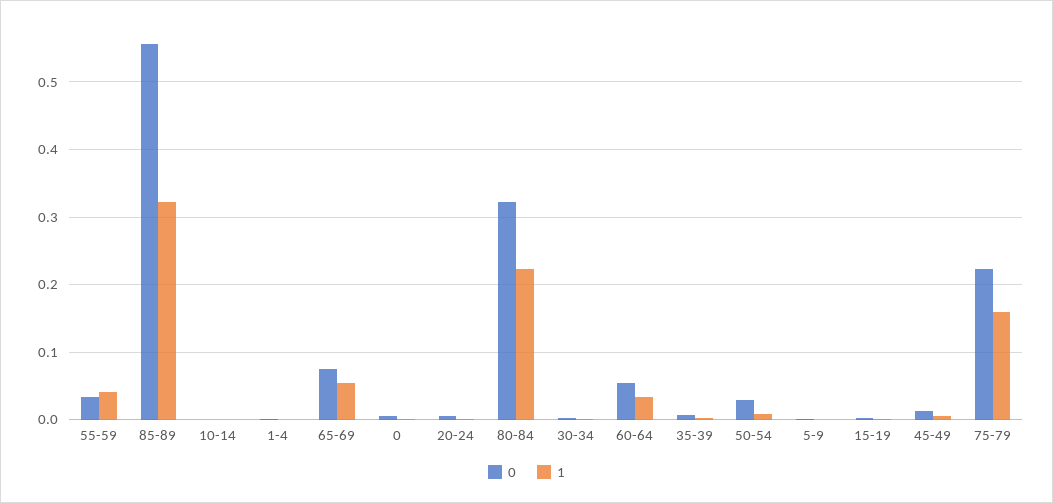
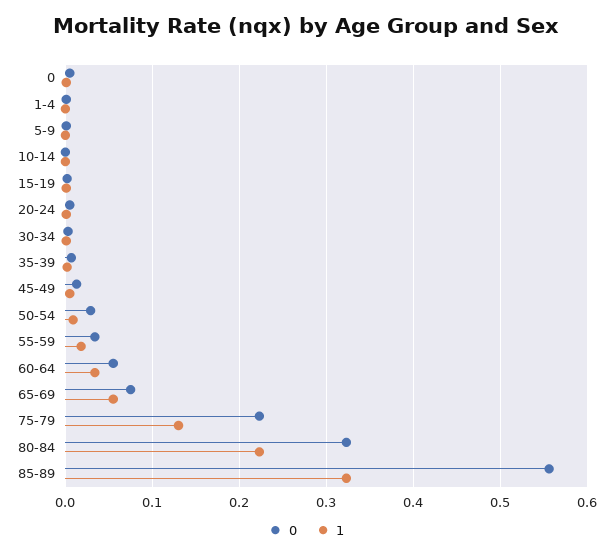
  {
    "0": {
      "55-59": 0.03,
      "85-89": 0.56,
      "10-14": 0,
      "1-4": 0,
      "65-69": 0.08,
      "0": 0.01,
      "20-24": 0.01,
      "80-84": 0.32,
      "30-34": 0,
      "60-64": 0.06,
      "35-39": 0.01,
      "50-54": 0.03,
      "5-9": 0,
      "15-19": 0,
      "45-49": 0.01,
      "75-79": 0.22
    },
    "1": {
-     "55-59": 0.04,
+     "55-59": 0.02,
      "85-89": 0.32,
      "10-14": 0,
      "1-4": 0,
      "65-69": 0.06,
      "0": 0,
      "20-24": 0,
      "80-84": 0.22,
      "30-34": 0,
      "60-64": 0.03,
      "35-39": 0,
      "50-54": 0.01,
      "5-9": 0,
      "15-19": 0,
      "45-49": 0.01,
-     "75-79": 0.16
+     "75-79": 0.13
    }
  }

